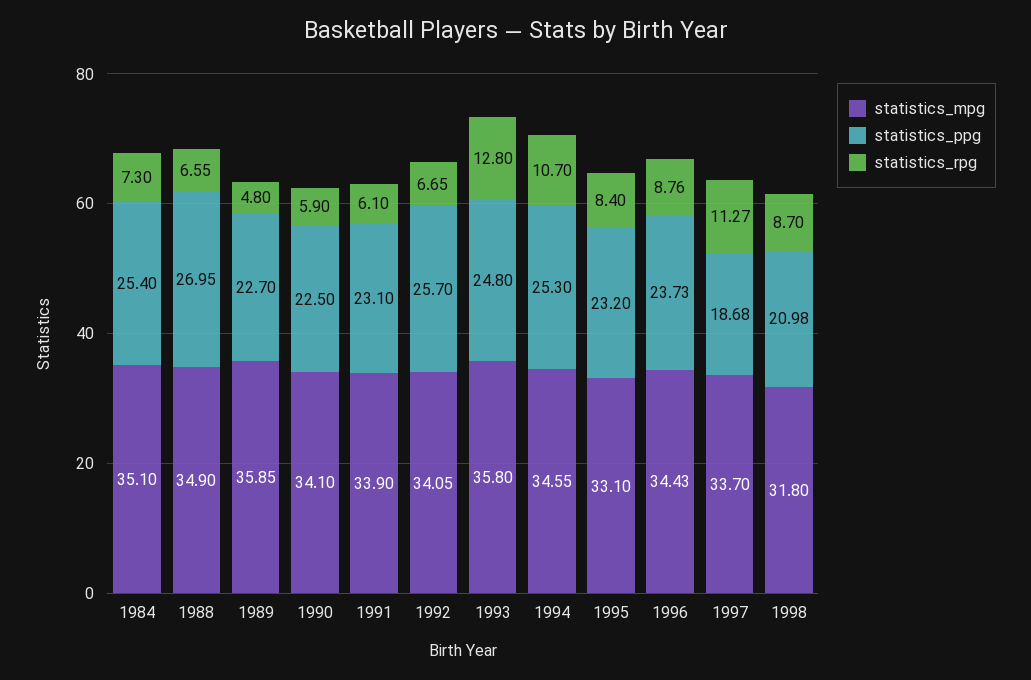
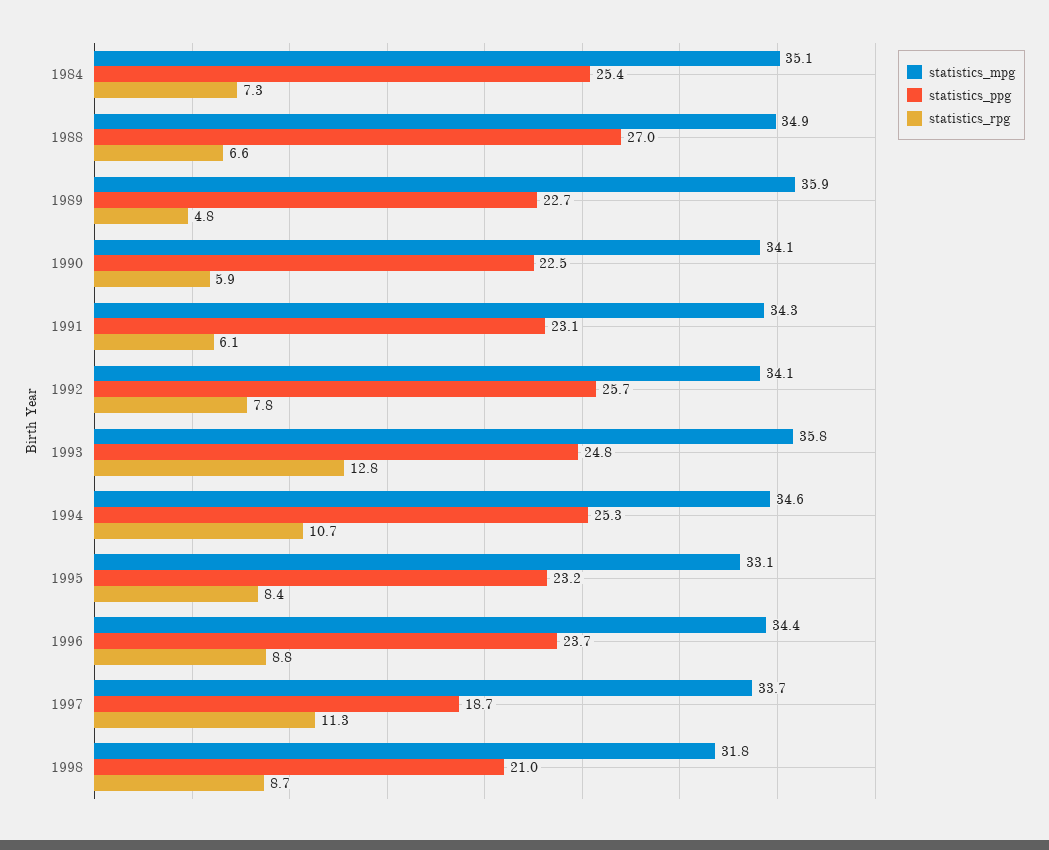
  {
    "statistics_mpg": {
      "1984": 35.1,
      "1988": 34.9,
      "1989": 35.85,
      "1990": 34.1,
-     "1991": 33.9,
+     "1991": 34.3,
      "1992": 34.05,
      "1993": 35.8,
      "1994": 34.55,
      "1995": 33.1,
      "1996": 34.43,
      "1997": 33.7,
      "1998": 31.8
    },
    "statistics_ppg": {
      "1984": 25.4,
      "1988": 26.95,
      "1989": 22.7,
      "1990": 22.5,
      "1991": 23.1,
      "1992": 25.7,
      "1993": 24.8,
      "1994": 25.3,
      "1995": 23.2,
      "1996": 23.73,
      "1997": 18.68,
      "1998": 20.98
    },
    "statistics_rpg": {
      "1984": 7.3,
      "1988": 6.55,
      "1989": 4.8,
      "1990": 5.9,
      "1991": 6.1,
-     "1992": 6.65,
+     "1992": 7.8,
      "1993": 12.8,
      "1994": 10.7,
      "1995": 8.4,
      "1996": 8.76,
      "1997": 11.27,
      "1998": 8.7
    }
  }

